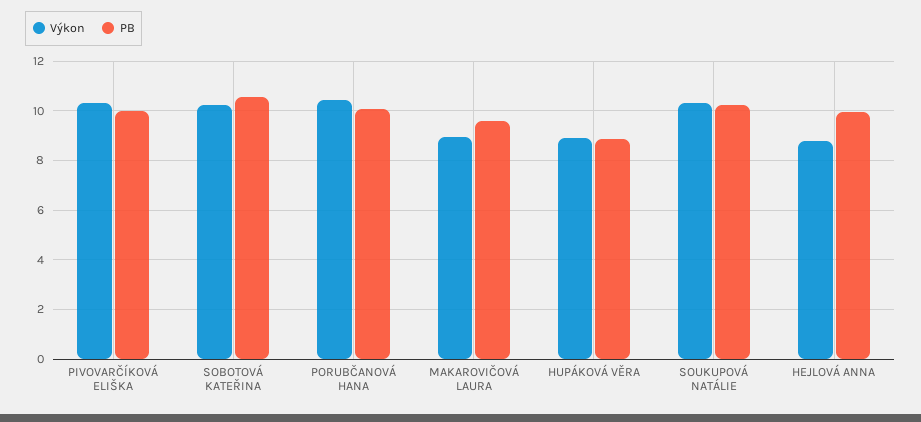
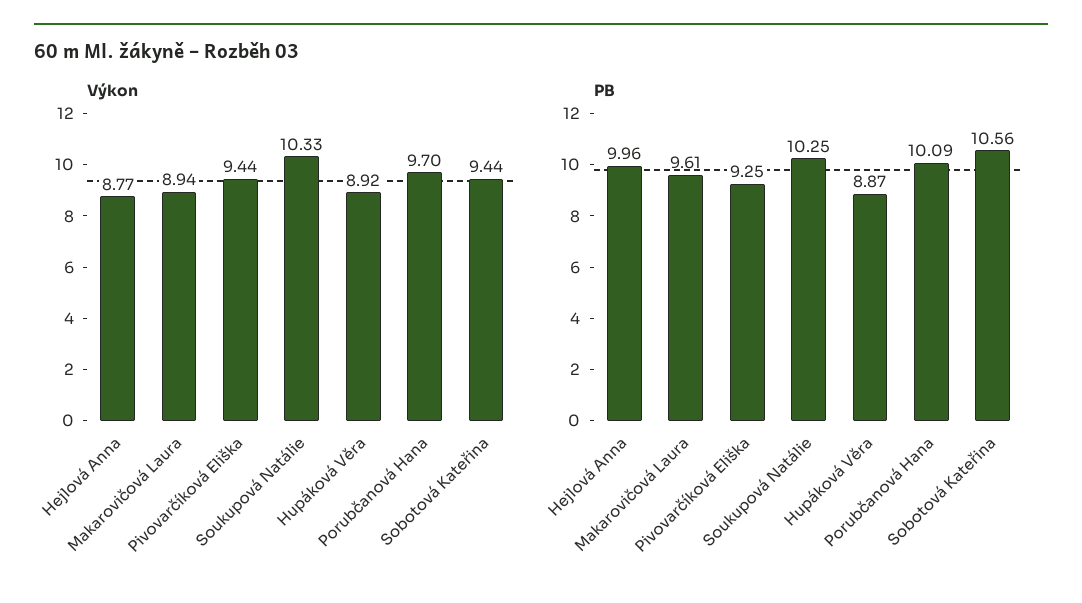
  {
    "Výkon": {
-     "PIVOVARČÍKOVÁ ELIŠKA": 10.25,
+     "PIVOVARČÍKOVÁ ELIŠKA": 9.44,
-     "SOBOTOVÁ KATEŘINA": 10.25,
+     "SOBOTOVÁ KATEŘINA": 9.44,
-     "PORUBČANOVÁ HANA": 10.5,
+     "PORUBČANOVÁ HANA": 9.7,
      "MAKAROVIČOVÁ LAURA": 8.94,
      "HUPÁKOVÁ VĚRA": 8.92,
      "SOUKUPOVÁ NATÁLIE": 10.33,
      "HEJLOVÁ ANNA": 8.77
    },
    "PB": {
-     "PIVOVARČÍKOVÁ ELIŠKA": 10,
+     "PIVOVARČÍKOVÁ ELIŠKA": 9.25,
      "SOBOTOVÁ KATEŘINA": 10.56,
      "PORUBČANOVÁ HANA": 10.09,
      "MAKAROVIČOVÁ LAURA": 9.61,
      "HUPÁKOVÁ VĚRA": 8.87,
      "SOUKUPOVÁ NATÁLIE": 10.25,
      "HEJLOVÁ ANNA": 9.96
    }
  }

